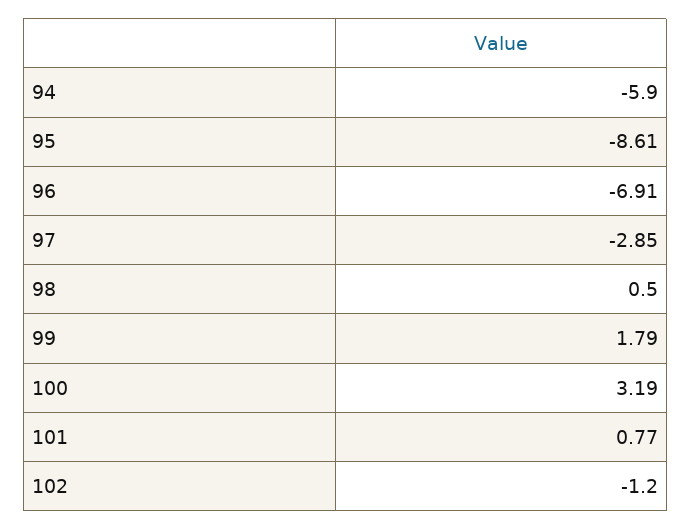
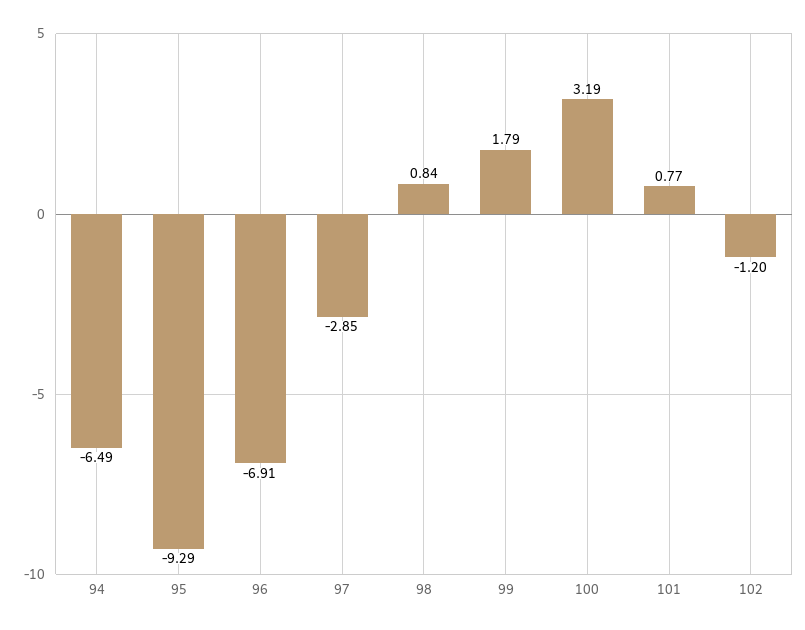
  {
-   "94": -5.9,
+   "94": -6.49,
-   "95": -8.61,
+   "95": -9.29,
    "96": -6.91,
    "97": -2.85,
-   "98": 0.5,
+   "98": 0.84,
    "99": 1.79,
    "100": 3.19,
    "101": 0.77,
    "102": -1.2
  }

